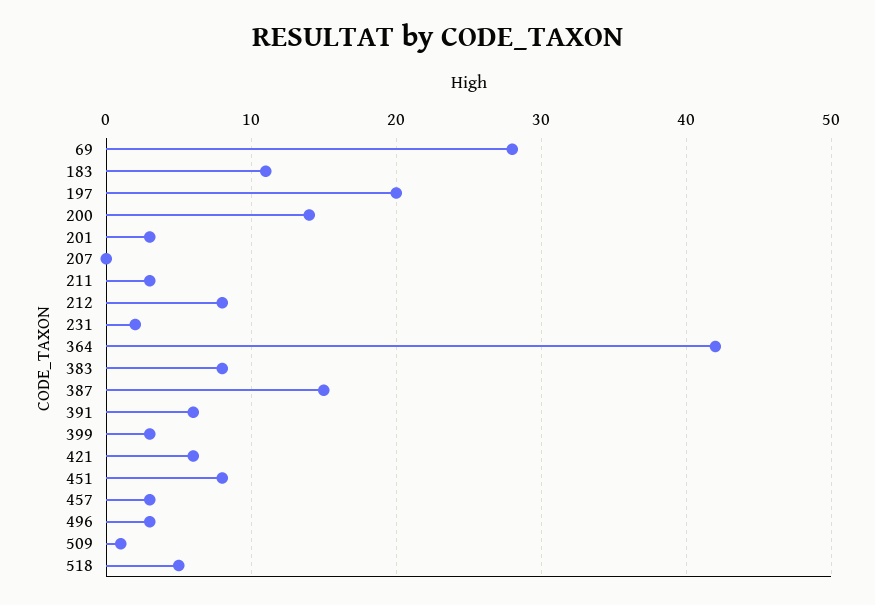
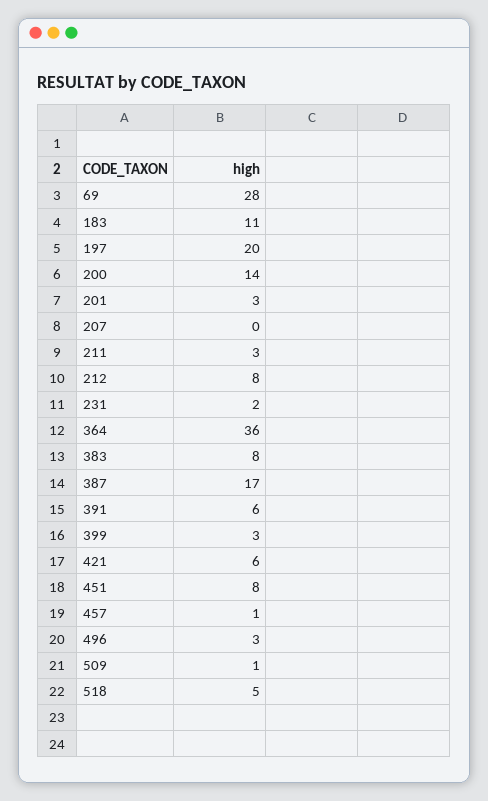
  {
    "69": 28,
    "183": 11,
    "197": 20,
    "200": 14,
    "201": 3,
    "207": 0,
    "211": 3,
    "212": 8,
    "231": 2,
-   "364": 42,
+   "364": 36,
    "383": 8,
-   "387": 15,
+   "387": 17,
    "391": 6,
    "399": 3,
    "421": 6,
    "451": 8,
-   "457": 3,
+   "457": 1,
    "496": 3,
    "509": 1,
    "518": 5
  }

